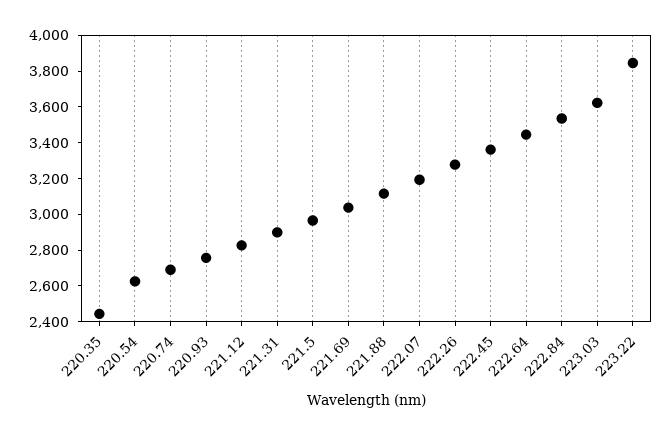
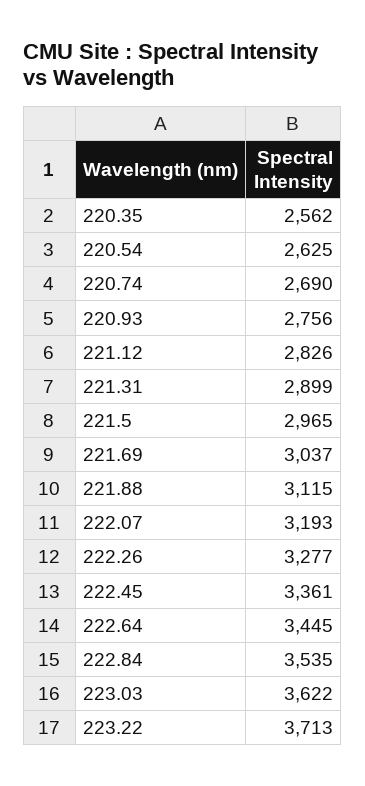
  {
-   "220.35": 2450,
+   "220.35": 2562,
    "220.54": 2625,
    "220.74": 2690,
    "220.93": 2756,
    "221.12": 2826,
    "221.31": 2899,
    "221.5": 2965,
    "221.69": 3037,
    "221.88": 3115,
    "222.07": 3193,
    "222.26": 3277,
    "222.45": 3361,
    "222.64": 3445,
    "222.84": 3535,
    "223.03": 3622,
-   "223.22": 3850
+   "223.22": 3713
  }

